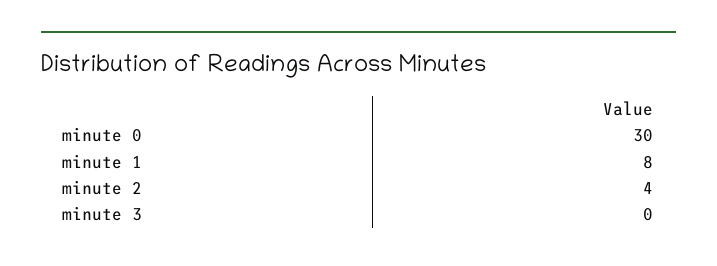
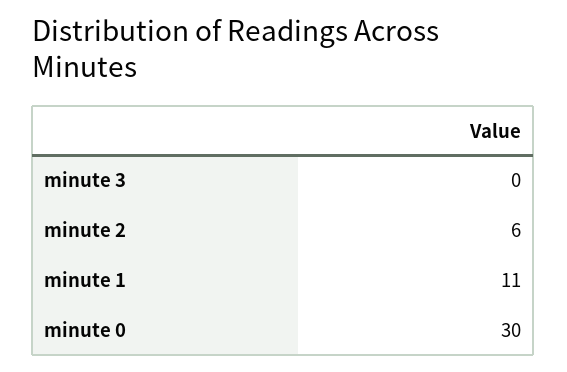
  {
    "minute 0": 30,
-   "minute 1": 8,
+   "minute 1": 11,
-   "minute 2": 4,
+   "minute 2": 6,
    "minute 3": 0
  }

